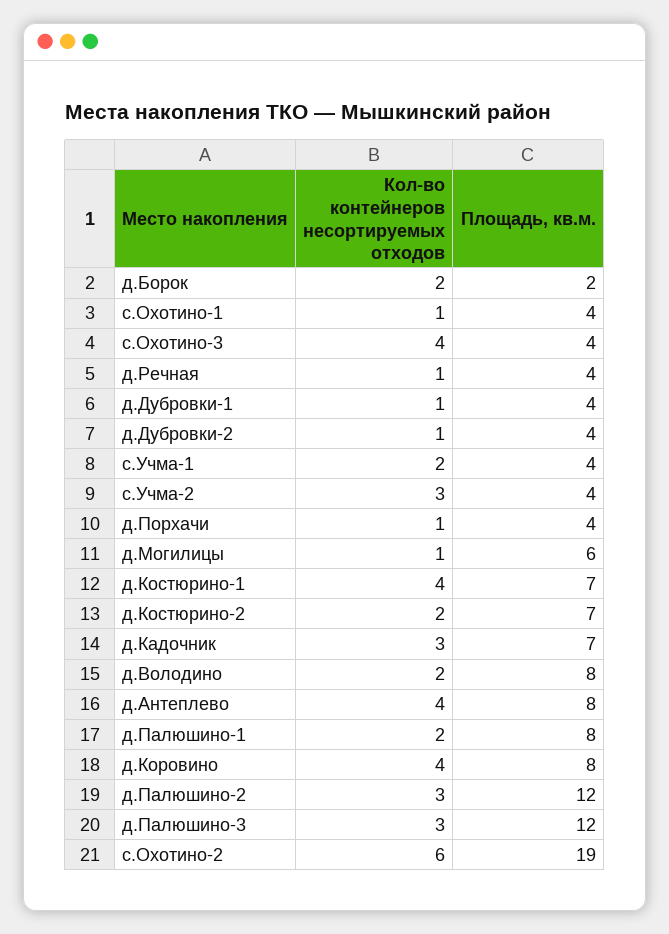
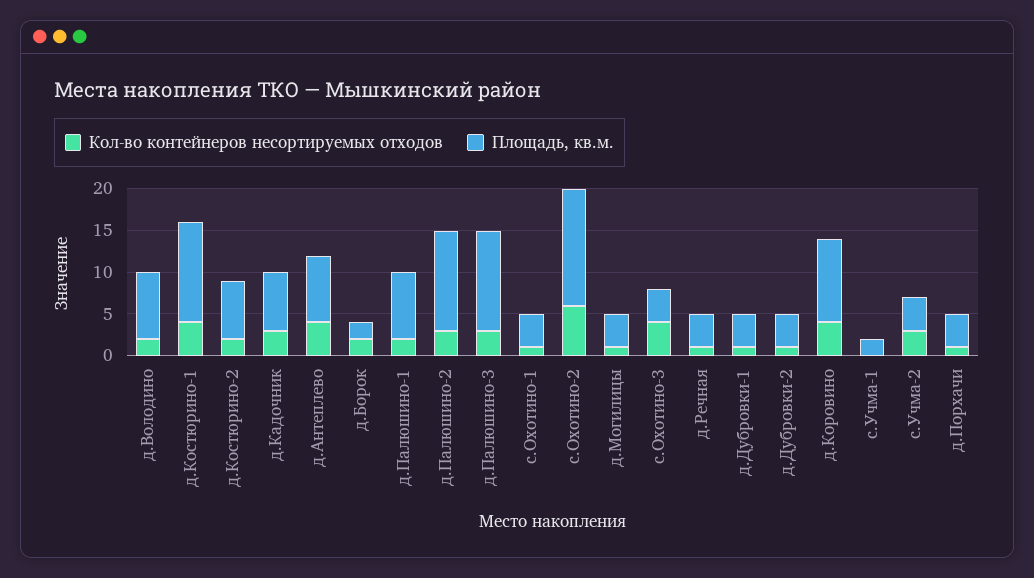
  {
    "Кол-во контейнеров несортируемых отходов": {
      "д.Борок": 2,
      "с.Охотино-1": 1,
      "с.Охотино-3": 4,
      "д.Речная": 1,
      "д.Дубровки-1": 1,
      "д.Дубровки-2": 1,
-     "с.Учма-1": 2,
+     "с.Учма-1": 0,
      "с.Учма-2": 3,
      "д.Порхачи": 1,
      "д.Могилицы": 1,
      "д.Костюрино-1": 4,
      "д.Костюрино-2": 2,
      "д.Кадочник": 3,
      "д.Володино": 2,
      "д.Антеплево": 4,
      "д.Палюшино-1": 2,
      "д.Коровино": 4,
      "д.Палюшино-2": 3,
      "д.Палюшино-3": 3,
      "с.Охотино-2": 6
    },
    "Площадь, кв.м.": {
      "д.Борок": 2,
      "с.Охотино-1": 4,
      "с.Охотино-3": 4,
      "д.Речная": 4,
      "д.Дубровки-1": 4,
      "д.Дубровки-2": 4,
-     "с.Учма-1": 4,
+     "с.Учма-1": 2,
      "с.Учма-2": 4,
      "д.Порхачи": 4,
-     "д.Могилицы": 6,
+     "д.Могилицы": 4,
-     "д.Костюрино-1": 7,
+     "д.Костюрино-1": 12,
      "д.Костюрино-2": 7,
      "д.Кадочник": 7,
      "д.Володино": 8,
      "д.Антеплево": 8,
      "д.Палюшино-1": 8,
-     "д.Коровино": 8,
+     "д.Коровино": 10,
      "д.Палюшино-2": 12,
      "д.Палюшино-3": 12,
-     "с.Охотино-2": 19
+     "с.Охотино-2": 14
    }
  }

